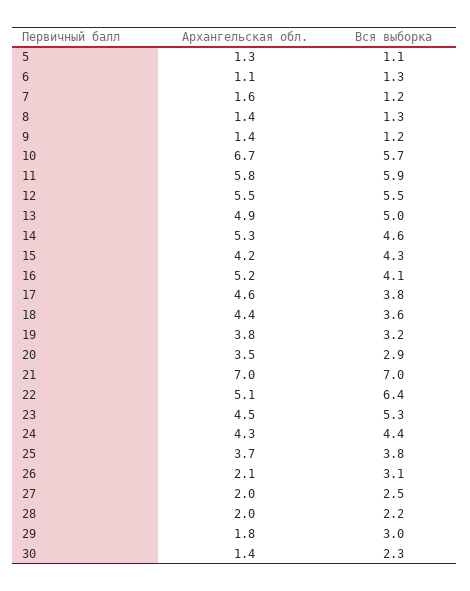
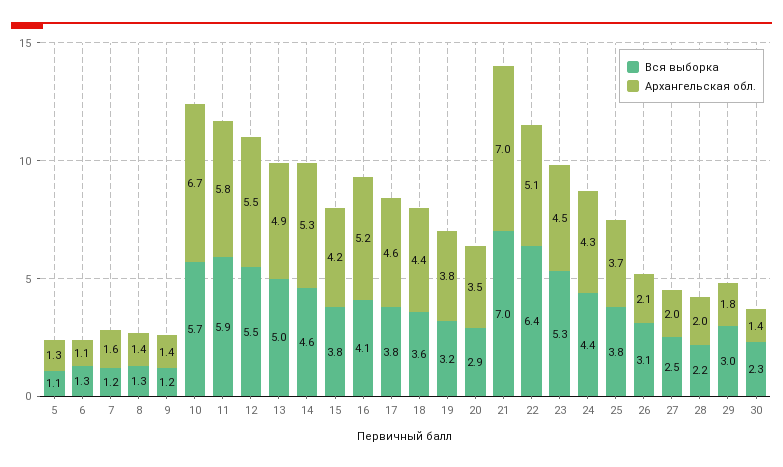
  {
    "Архангельская обл.": {
      "5": 1.3,
      "6": 1.1,
      "7": 1.6,
      "8": 1.4,
      "9": 1.4,
      "10": 6.7,
      "11": 5.8,
      "12": 5.5,
      "13": 4.9,
      "14": 5.3,
      "15": 4.2,
      "16": 5.2,
      "17": 4.6,
      "18": 4.4,
      "19": 3.8,
      "20": 3.5,
      "21": 7,
      "22": 5.1,
      "23": 4.5,
      "24": 4.3,
      "25": 3.7,
      "26": 2.1,
      "27": 2,
      "28": 2,
      "29": 1.8,
      "30": 1.4
    },
    "Вся выборка": {
      "5": 1.1,
      "6": 1.3,
      "7": 1.2,
      "8": 1.3,
      "9": 1.2,
      "10": 5.7,
      "11": 5.9,
      "12": 5.5,
      "13": 5,
      "14": 4.6,
-     "15": 4.3,
+     "15": 3.8,
      "16": 4.1,
      "17": 3.8,
      "18": 3.6,
      "19": 3.2,
      "20": 2.9,
      "21": 7,
      "22": 6.4,
      "23": 5.3,
      "24": 4.4,
      "25": 3.8,
      "26": 3.1,
      "27": 2.5,
      "28": 2.2,
      "29": 3,
      "30": 2.3
    }
  }

